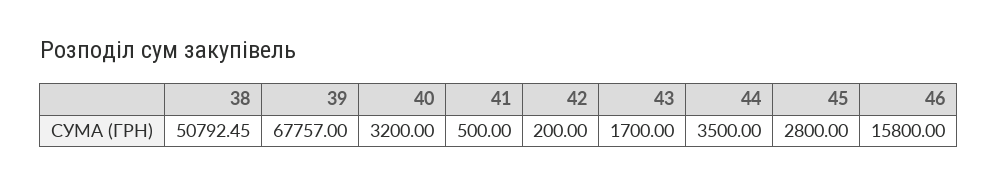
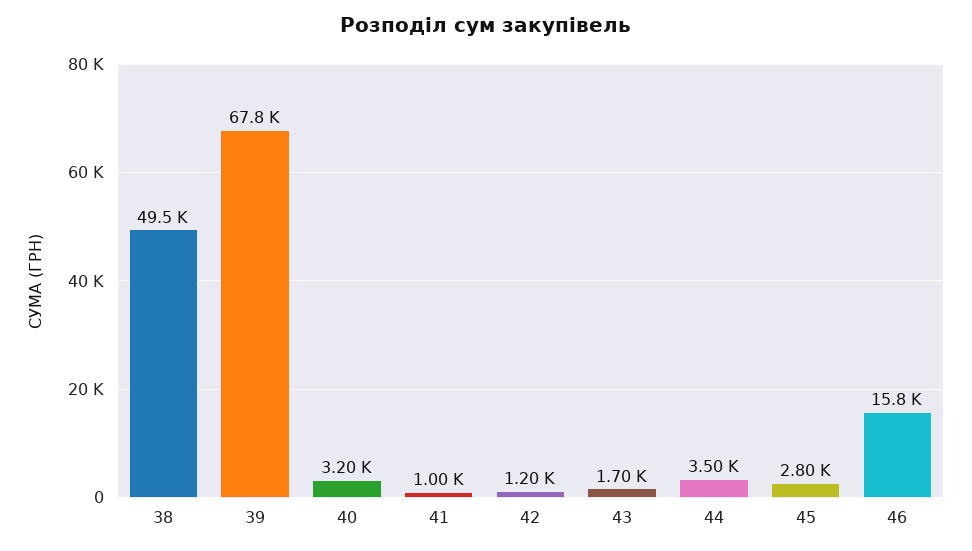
  {
-   "38": 50792.45,
+   "38": 49500,
    "39": 67757,
    "40": 3200,
-   "41": 500,
+   "41": 1000,
-   "42": 200,
+   "42": 1200,
    "43": 1700,
    "44": 3500,
    "45": 2800,
    "46": 15800
  }

